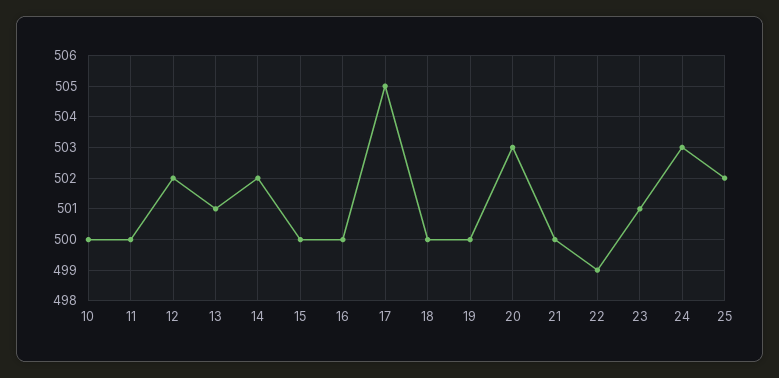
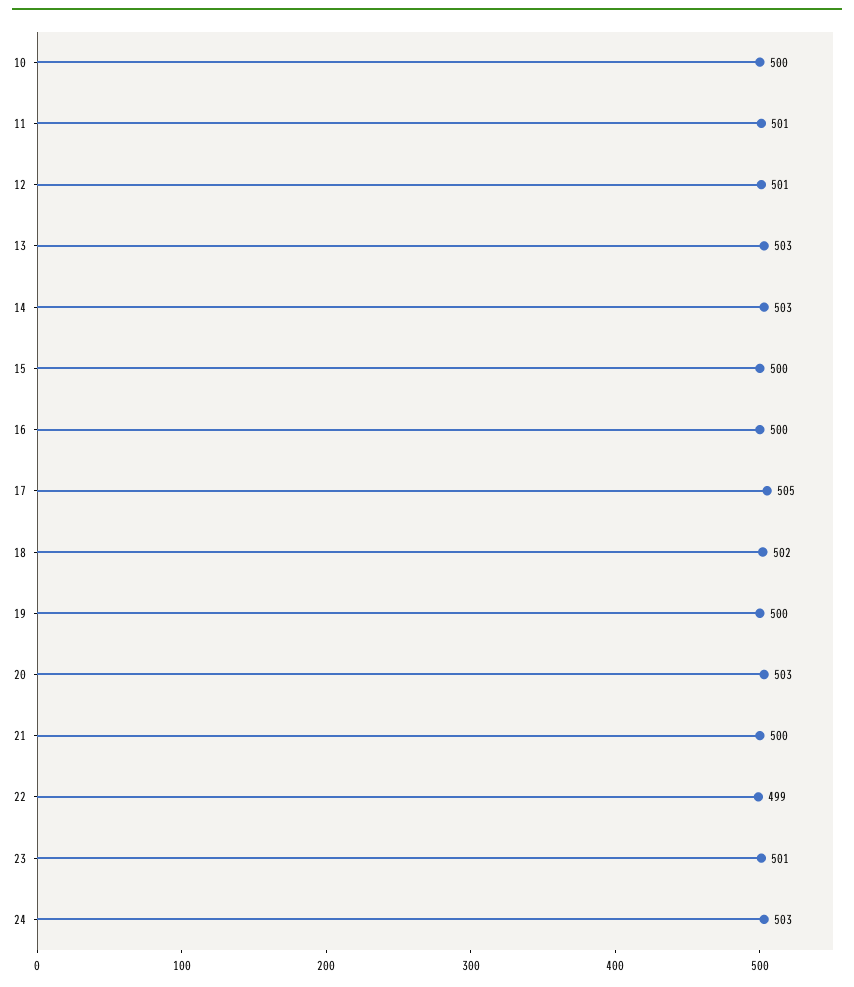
  {
    "10": 500,
-   "11": 500,
+   "11": 501,
-   "12": 502,
+   "12": 501,
-   "13": 501,
+   "13": 503,
-   "14": 502,
+   "14": 503,
    "15": 500,
    "16": 500,
    "17": 505,
-   "18": 500,
+   "18": 502,
    "19": 500,
    "20": 503,
    "21": 500,
    "22": 499,
    "23": 501,
-   "24": 503,
+   "24": 503
-   "25": 502
  }

